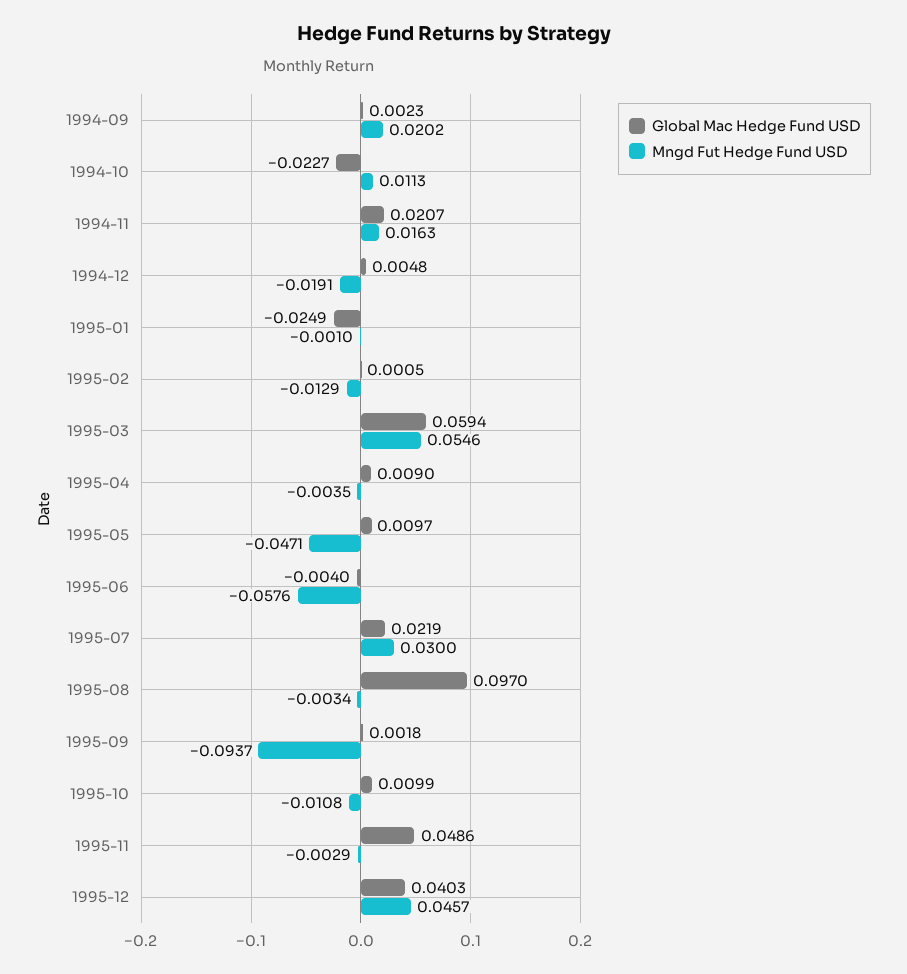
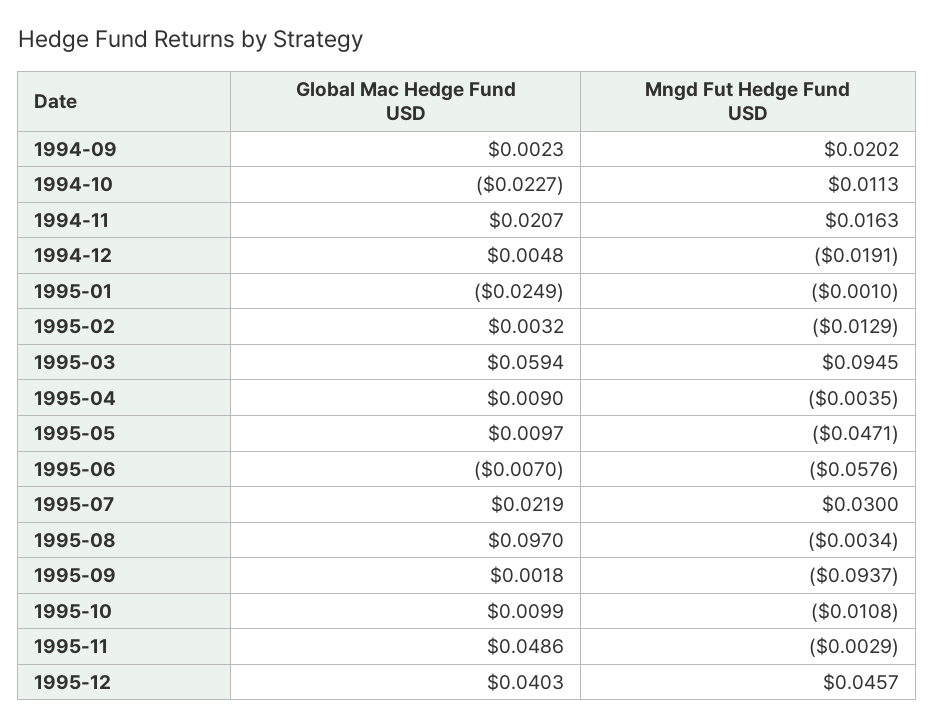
  {
    "Global Mac Hedge Fund USD": {
      "1994-09": 0.0023,
      "1994-10": -0.0227,
      "1994-11": 0.0207,
      "1994-12": 0.0048,
      "1995-01": -0.0249,
-     "1995-02": 0.0005,
+     "1995-02": 0.0032,
      "1995-03": 0.0594,
      "1995-04": 0.009,
      "1995-05": 0.0097,
-     "1995-06": -0.004,
+     "1995-06": -0.007,
      "1995-07": 0.0219,
      "1995-08": 0.097,
      "1995-09": 0.0018,
      "1995-10": 0.0099,
      "1995-11": 0.0486,
      "1995-12": 0.0403
    },
    "Mngd Fut Hedge Fund USD": {
      "1994-09": 0.0202,
      "1994-10": 0.0113,
      "1994-11": 0.0163,
      "1994-12": -0.0191,
      "1995-01": -0.001,
      "1995-02": -0.0129,
-     "1995-03": 0.0546,
+     "1995-03": 0.0945,
      "1995-04": -0.0035,
      "1995-05": -0.0471,
      "1995-06": -0.0576,
      "1995-07": 0.03,
      "1995-08": -0.0034,
      "1995-09": -0.0937,
      "1995-10": -0.0108,
      "1995-11": -0.0029,
      "1995-12": 0.0457
    }
  }

